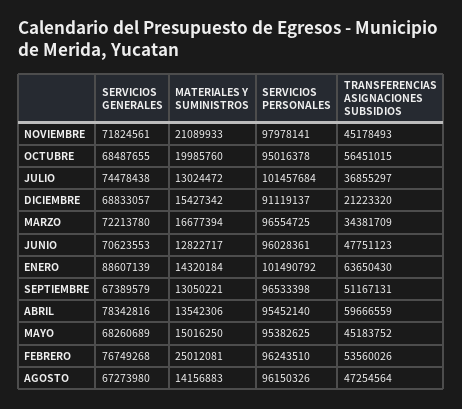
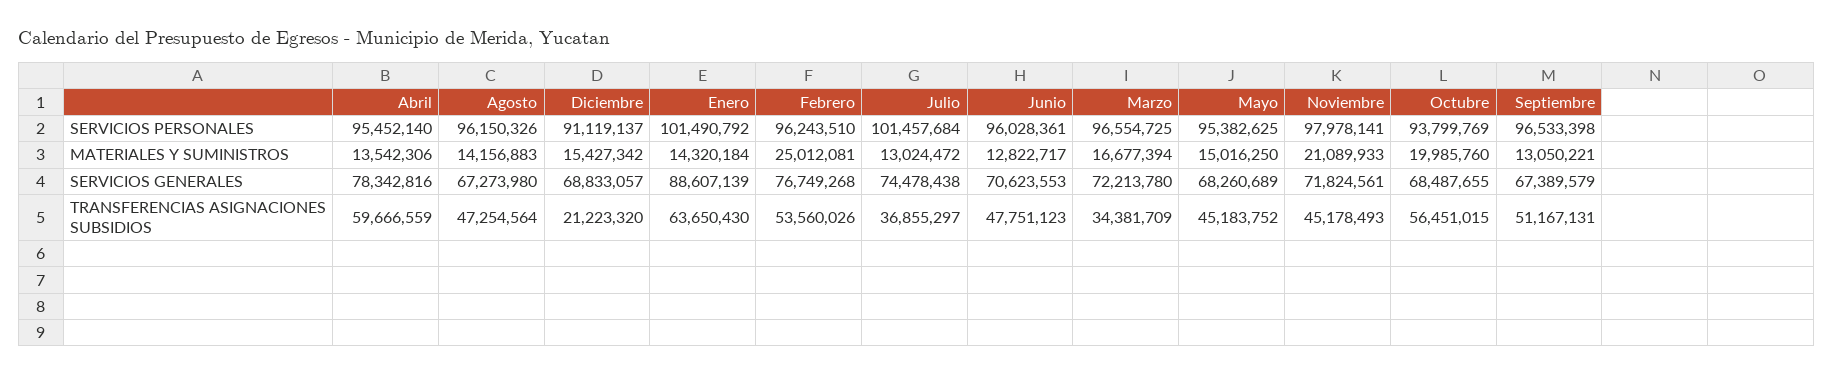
  {
    "SERVICIOS GENERALES": {
      "NOVIEMBRE": 71824561,
      "OCTUBRE": 68487655,
      "JULIO": 74478438,
      "DICIEMBRE": 68833057,
      "MARZO": 72213780,
      "JUNIO": 70623553,
      "ENERO": 88607139,
      "SEPTIEMBRE": 67389579,
      "ABRIL": 78342816,
      "MAYO": 68260689,
      "FEBRERO": 76749268,
      "AGOSTO": 67273980
    },
    "MATERIALES Y SUMINISTROS": {
      "NOVIEMBRE": 21089933,
      "OCTUBRE": 19985760,
      "JULIO": 13024472,
      "DICIEMBRE": 15427342,
      "MARZO": 16677394,
      "JUNIO": 12822717,
      "ENERO": 14320184,
      "SEPTIEMBRE": 13050221,
      "ABRIL": 13542306,
      "MAYO": 15016250,
      "FEBRERO": 25012081,
      "AGOSTO": 14156883
    },
    "SERVICIOS PERSONALES": {
      "NOVIEMBRE": 97978141,
-     "OCTUBRE": 95016378,
+     "OCTUBRE": 93799769,
      "JULIO": 101457684,
      "DICIEMBRE": 91119137,
      "MARZO": 96554725,
      "JUNIO": 96028361,
      "ENERO": 101490792,
      "SEPTIEMBRE": 96533398,
      "ABRIL": 95452140,
      "MAYO": 95382625,
      "FEBRERO": 96243510,
      "AGOSTO": 96150326
    },
    "TRANSFERENCIAS ASIGNACIONES SUBSIDIOS": {
      "NOVIEMBRE": 45178493,
      "OCTUBRE": 56451015,
      "JULIO": 36855297,
      "DICIEMBRE": 21223320,
      "MARZO": 34381709,
      "JUNIO": 47751123,
      "ENERO": 63650430,
      "SEPTIEMBRE": 51167131,
      "ABRIL": 59666559,
      "MAYO": 45183752,
      "FEBRERO": 53560026,
      "AGOSTO": 47254564
    }
  }

